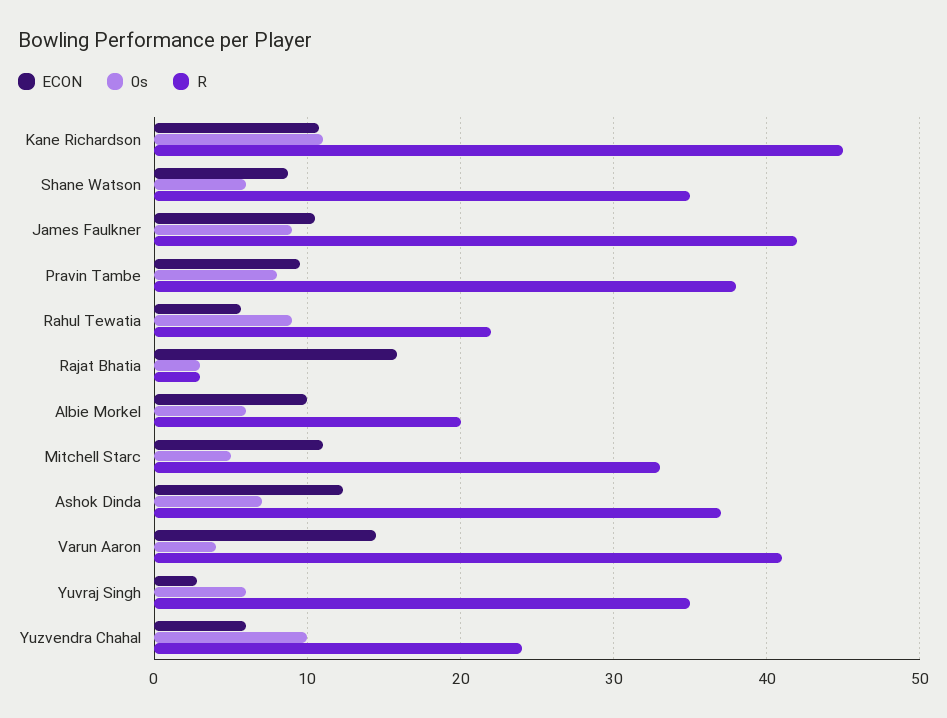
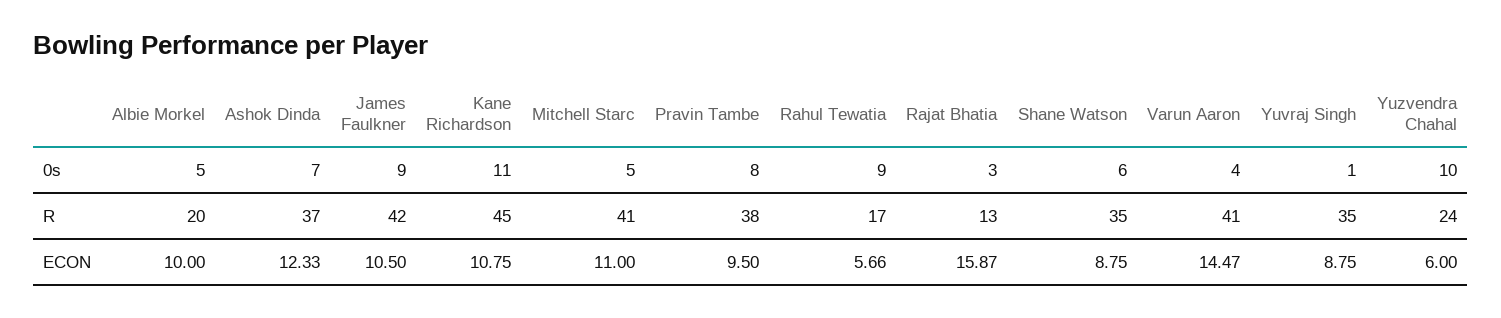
  {
    "ECON": {
      "Kane Richardson": 10.75,
      "Shane Watson": 8.75,
      "James Faulkner": 10.5,
      "Pravin Tambe": 9.5,
      "Rahul Tewatia": 5.66,
      "Rajat Bhatia": 15.87,
      "Albie Morkel": 10,
      "Mitchell Starc": 11,
      "Ashok Dinda": 12.33,
      "Varun Aaron": 14.47,
-     "Yuvraj Singh": 3,
+     "Yuvraj Singh": 8.75,
      "Yuzvendra Chahal": 6
    },
    "0s": {
      "Kane Richardson": 11,
      "Shane Watson": 6,
      "James Faulkner": 9,
      "Pravin Tambe": 8,
      "Rahul Tewatia": 9,
      "Rajat Bhatia": 3,
-     "Albie Morkel": 6,
+     "Albie Morkel": 5,
      "Mitchell Starc": 5,
      "Ashok Dinda": 7,
      "Varun Aaron": 4,
-     "Yuvraj Singh": 6,
+     "Yuvraj Singh": 1,
      "Yuzvendra Chahal": 10
    },
    "R": {
      "Kane Richardson": 45,
      "Shane Watson": 35,
      "James Faulkner": 42,
      "Pravin Tambe": 38,
-     "Rahul Tewatia": 22,
+     "Rahul Tewatia": 17,
-     "Rajat Bhatia": 3,
+     "Rajat Bhatia": 13,
      "Albie Morkel": 20,
-     "Mitchell Starc": 33,
+     "Mitchell Starc": 41,
      "Ashok Dinda": 37,
      "Varun Aaron": 41,
      "Yuvraj Singh": 35,
      "Yuzvendra Chahal": 24
    }
  }

